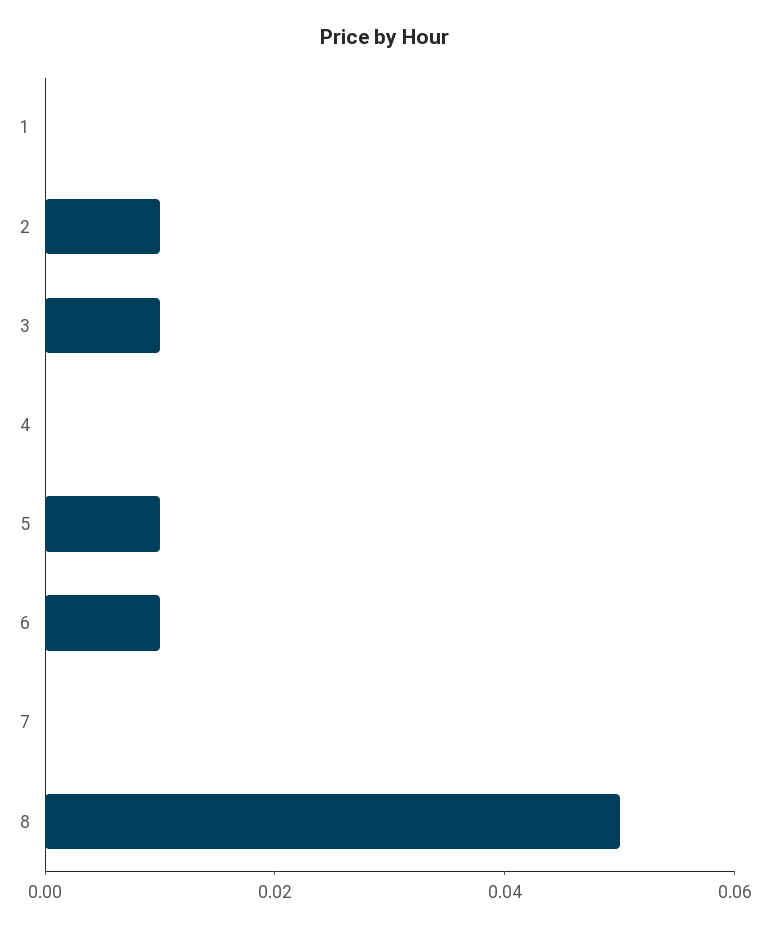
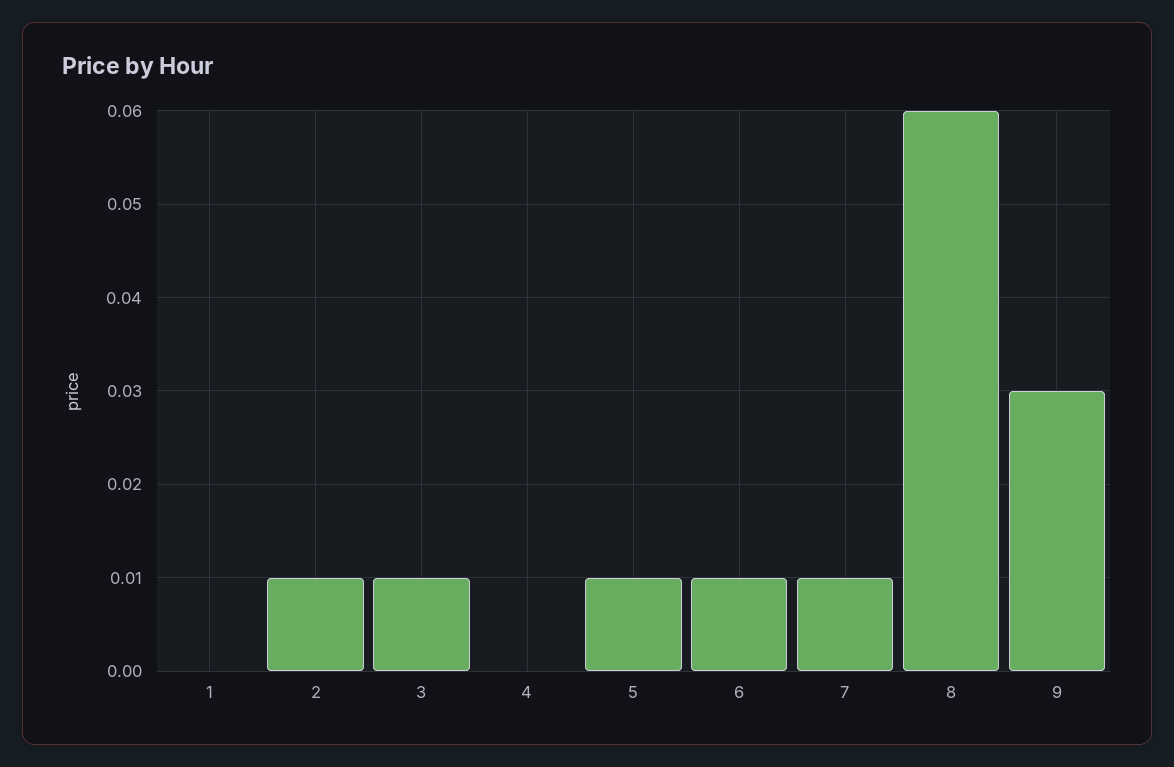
  {
    "1": 0,
    "2": 0.01,
    "3": 0.01,
    "4": 0,
    "5": 0.01,
    "6": 0.01,
-   "7": 0,
+   "7": 0.01,
-   "8": 0.05
+   "8": 0.06,
+   "9": 0.03
  }

